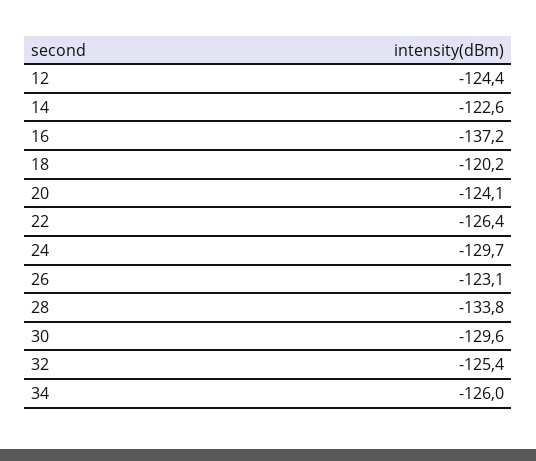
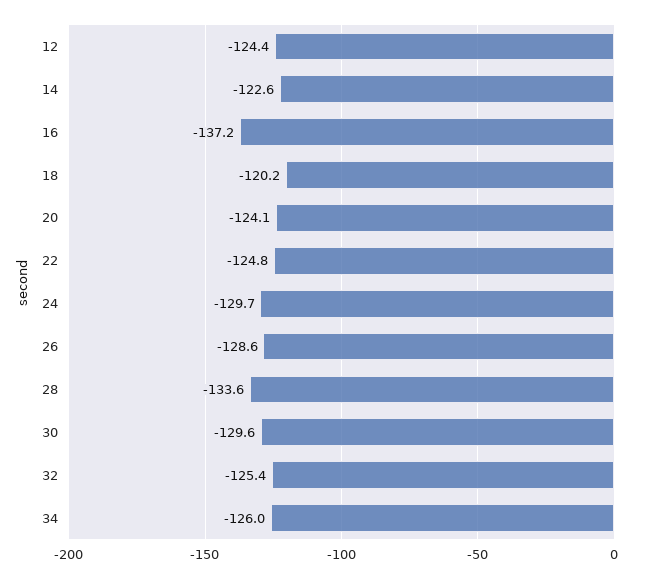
  {
    "12": -124.4,
    "14": -122.6,
    "16": -137.2,
    "18": -120.2,
    "20": -124.1,
-   "22": -126.4,
+   "22": -124.8,
    "24": -129.7,
-   "26": -123.1,
+   "26": -128.6,
-   "28": -133.8,
+   "28": -133.6,
    "30": -129.6,
    "32": -125.4,
    "34": -126
  }

